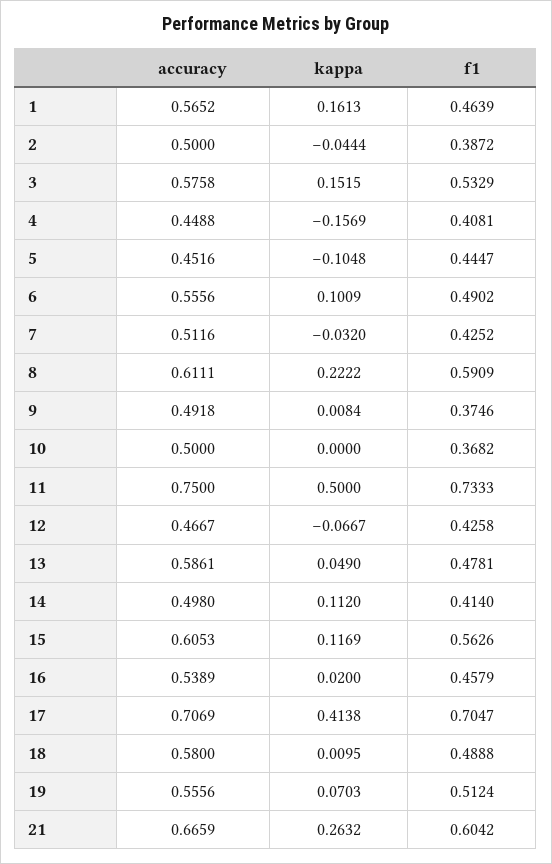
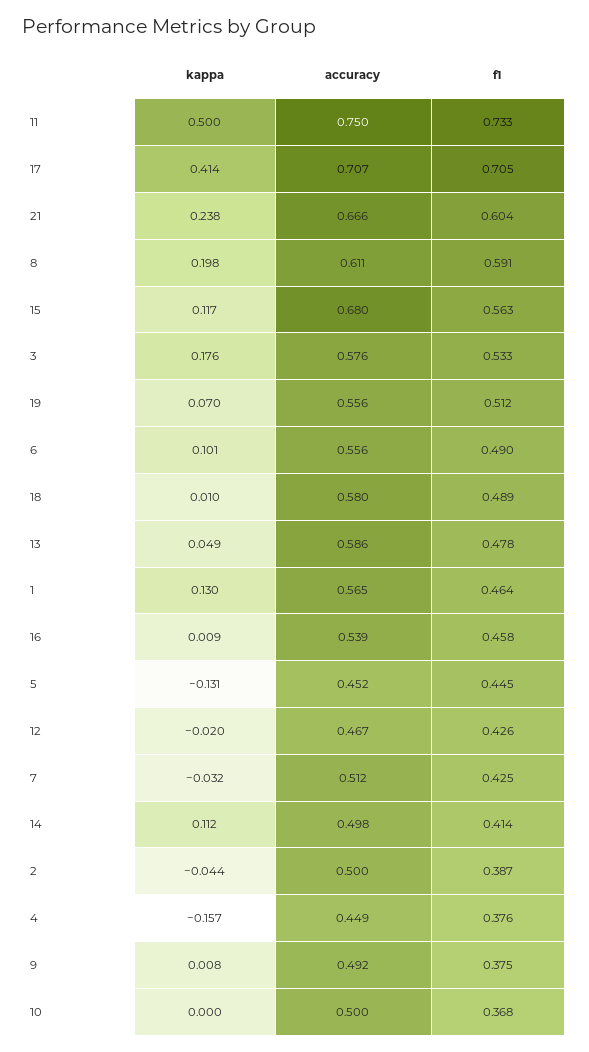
  {
    "accuracy": {
      "1": 0.5652,
      "2": 0.5,
      "3": 0.5758,
      "4": 0.4488,
      "5": 0.4516,
      "6": 0.5556,
      "7": 0.5116,
      "8": 0.6111,
      "9": 0.4918,
      "10": 0.5,
      "11": 0.75,
      "12": 0.4667,
      "13": 0.5861,
      "14": 0.498,
-     "15": 0.6053,
+     "15": 0.68,
      "16": 0.5389,
      "17": 0.7069,
      "18": 0.58,
      "19": 0.5556,
      "21": 0.6659
    },
    "kappa": {
-     "1": 0.1613,
+     "1": 0.13,
      "2": -0.0444,
-     "3": 0.1515,
+     "3": 0.176,
      "4": -0.1569,
-     "5": -0.1048,
+     "5": -0.131,
      "6": 0.1009,
      "7": -0.032,
-     "8": 0.2222,
+     "8": 0.198,
      "9": 0.0084,
      "10": 0,
      "11": 0.5,
-     "12": -0.0667,
+     "12": -0.02,
      "13": 0.049,
      "14": 0.112,
      "15": 0.1169,
-     "16": 0.02,
+     "16": 0.009,
      "17": 0.4138,
      "18": 0.0095,
      "19": 0.0703,
-     "21": 0.2632
+     "21": 0.238
    },
    "f1": {
      "1": 0.4639,
      "2": 0.3872,
      "3": 0.5329,
-     "4": 0.4081,
+     "4": 0.376,
      "5": 0.4447,
      "6": 0.4902,
      "7": 0.4252,
      "8": 0.5909,
      "9": 0.3746,
      "10": 0.3682,
      "11": 0.7333,
      "12": 0.4258,
      "13": 0.4781,
      "14": 0.414,
      "15": 0.5626,
      "16": 0.4579,
      "17": 0.7047,
      "18": 0.4888,
      "19": 0.5124,
      "21": 0.6042
    }
  }

